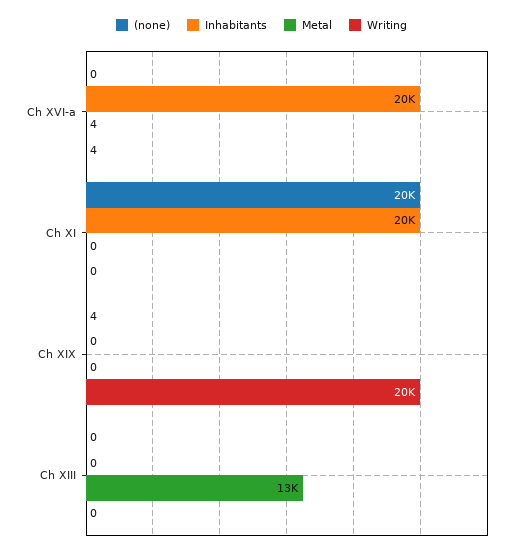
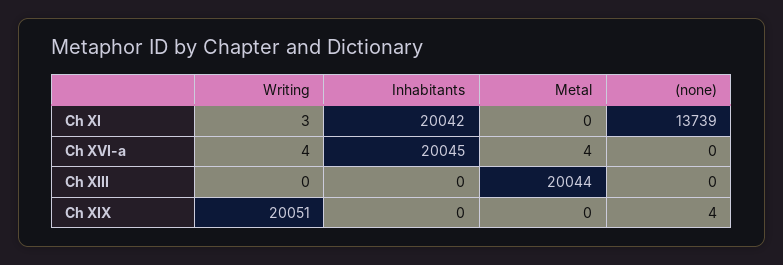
  {
    "(none)": {
      "Ch XVI-a": 0,
-     "Ch XI": 20000,
+     "Ch XI": 13739,
      "Ch XIX": 4,
      "Ch XIII": 0
    },
    "Inhabitants": {
      "Ch XVI-a": 20045,
      "Ch XI": 20042,
      "Ch XIX": 0,
      "Ch XIII": 0
    },
    "Metal": {
      "Ch XVI-a": 4,
      "Ch XI": 0,
      "Ch XIX": 0,
-     "Ch XIII": 13000
+     "Ch XIII": 20044
    },
    "Writing": {
      "Ch XVI-a": 4,
-     "Ch XI": 0,
+     "Ch XI": 3,
      "Ch XIX": 20051,
      "Ch XIII": 0
    }
  }

